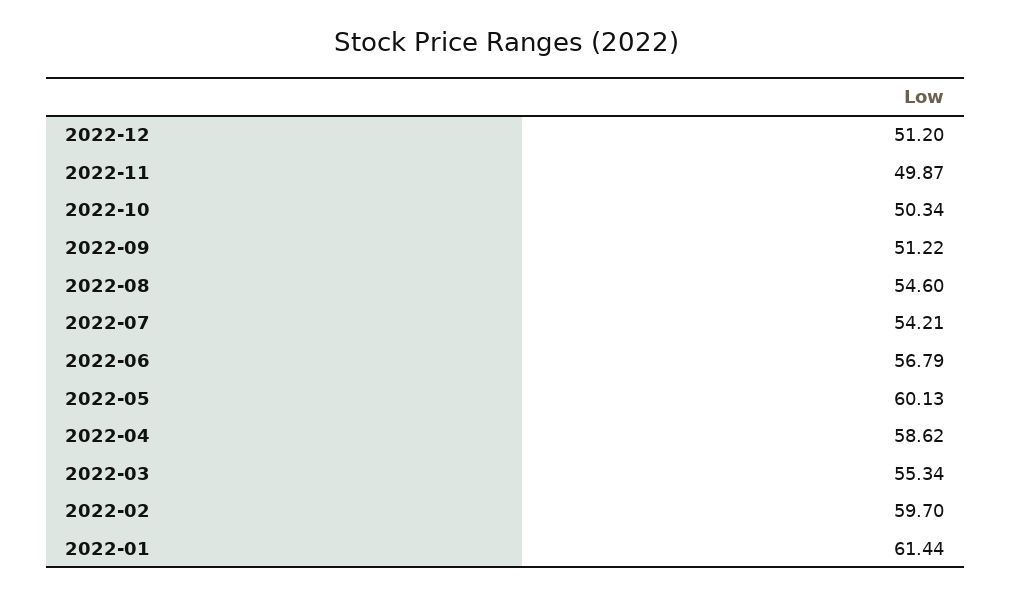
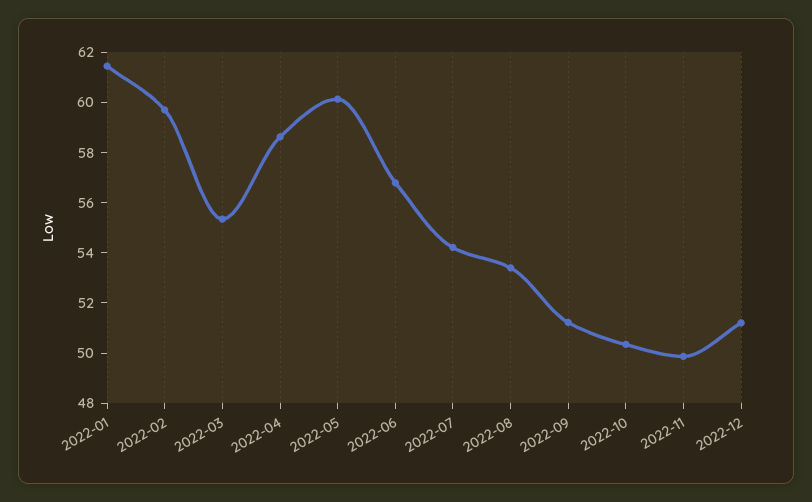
  {
    "2022-12": 51.2,
    "2022-11": 49.87,
    "2022-10": 50.34,
    "2022-09": 51.22,
-   "2022-08": 54.6,
+   "2022-08": 53.5,
    "2022-07": 54.21,
    "2022-06": 56.79,
    "2022-05": 60.13,
    "2022-04": 58.62,
    "2022-03": 55.34,
    "2022-02": 59.7,
    "2022-01": 61.44
  }

